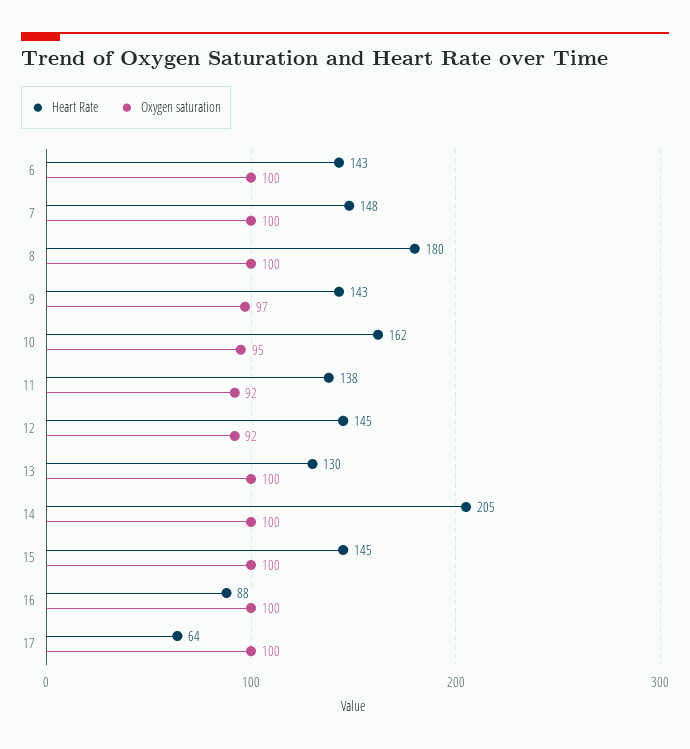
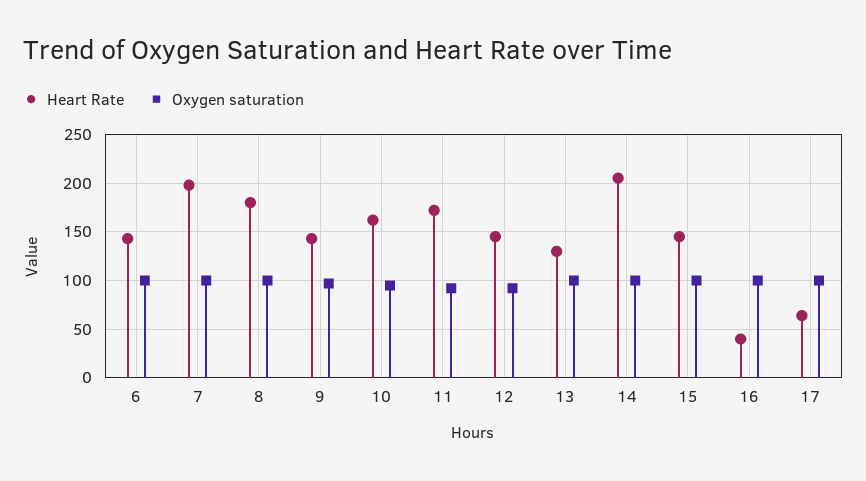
  {
    "Heart Rate": {
      "6": 143,
-     "7": 148,
+     "7": 200,
      "8": 180,
      "9": 143,
      "10": 162,
-     "11": 138,
+     "11": 170,
      "12": 145,
      "13": 130,
      "14": 205,
      "15": 145,
-     "16": 88,
+     "16": 40,
      "17": 64
    },
    "Oxygen saturation": {
      "6": 100,
      "7": 100,
      "8": 100,
      "9": 97,
      "10": 95,
      "11": 92,
      "12": 92,
      "13": 100,
      "14": 100,
      "15": 100,
      "16": 100,
      "17": 100
    }
  }

